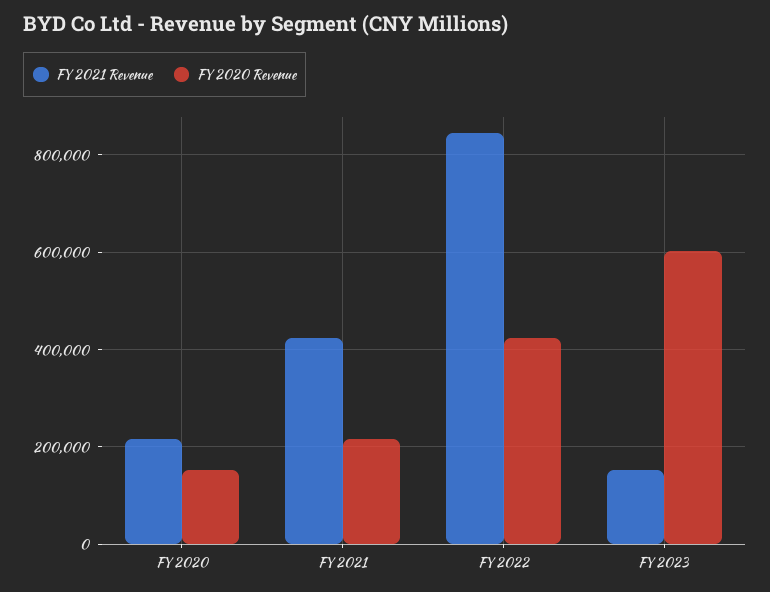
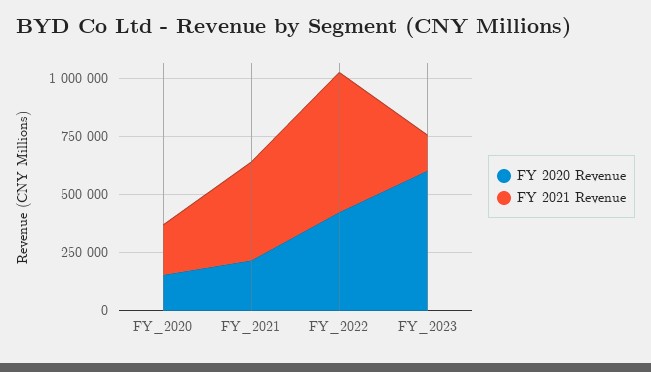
  {
    "FY 2021 Revenue": {
      "FY 2020": 220000,
      "FY 2021": 420000,
-     "FY 2022": 840000,
+     "FY 2022": 600000,
      "FY 2023": 160000
    },
    "FY 2020 Revenue": {
      "FY 2020": 160000,
      "FY 2021": 220000,
      "FY 2022": 420000,
      "FY 2023": 600000
    }
  }

